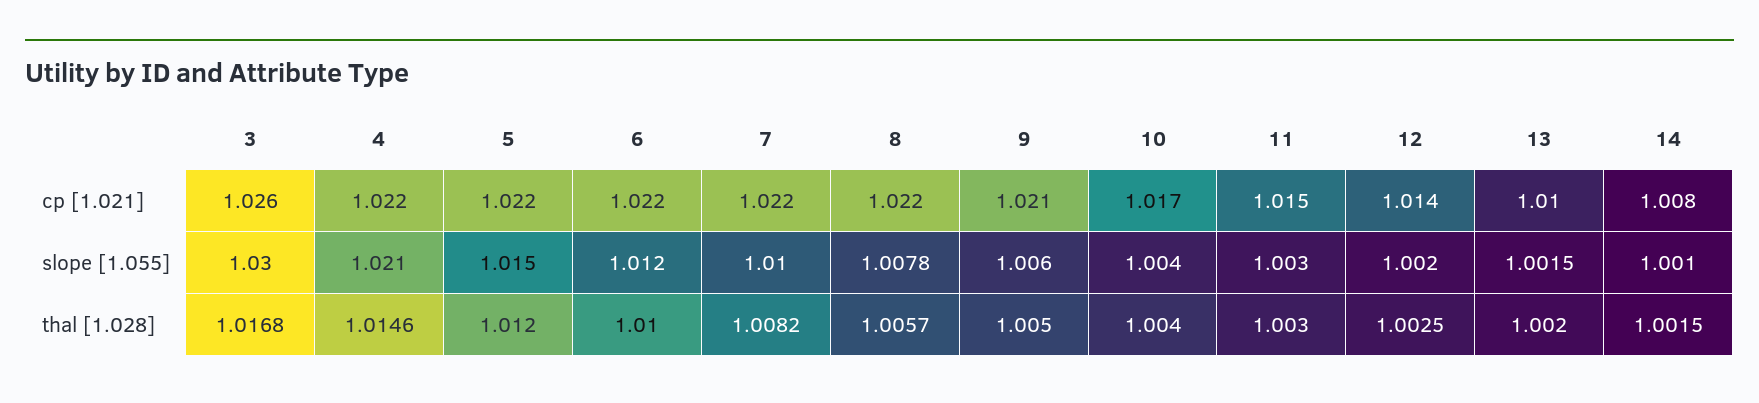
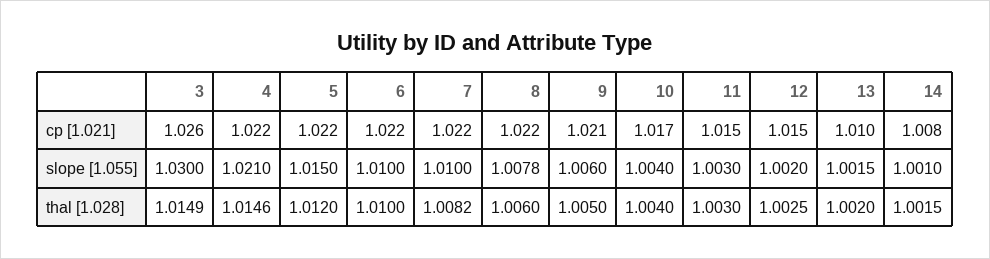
  {
    "3": {
      "cp [1.021]": 1.026,
      "slope [1.055]": 1.03,
-     "thal [1.028]": 1.0168
+     "thal [1.028]": 1.0149
    },
    "4": {
      "cp [1.021]": 1.022,
      "slope [1.055]": 1.021,
      "thal [1.028]": 1.0146
    },
    "5": {
      "cp [1.021]": 1.022,
      "slope [1.055]": 1.015,
      "thal [1.028]": 1.012
    },
    "6": {
      "cp [1.021]": 1.022,
-     "slope [1.055]": 1.012,
+     "slope [1.055]": 1.01,
      "thal [1.028]": 1.01
    },
    "7": {
      "cp [1.021]": 1.022,
      "slope [1.055]": 1.01,
      "thal [1.028]": 1.0082
    },
    "8": {
      "cp [1.021]": 1.022,
      "slope [1.055]": 1.0078,
-     "thal [1.028]": 1.0057
+     "thal [1.028]": 1.006
    },
    "9": {
      "cp [1.021]": 1.021,
      "slope [1.055]": 1.006,
      "thal [1.028]": 1.005
    },
    "10": {
      "cp [1.021]": 1.017,
      "slope [1.055]": 1.004,
      "thal [1.028]": 1.004
    },
    "11": {
      "cp [1.021]": 1.015,
      "slope [1.055]": 1.003,
      "thal [1.028]": 1.003
    },
    "12": {
-     "cp [1.021]": 1.014,
+     "cp [1.021]": 1.015,
      "slope [1.055]": 1.002,
      "thal [1.028]": 1.0025
    },
    "13": {
      "cp [1.021]": 1.01,
      "slope [1.055]": 1.0015,
      "thal [1.028]": 1.002
    },
    "14": {
      "cp [1.021]": 1.008,
      "slope [1.055]": 1.001,
      "thal [1.028]": 1.0015
    }
  }

